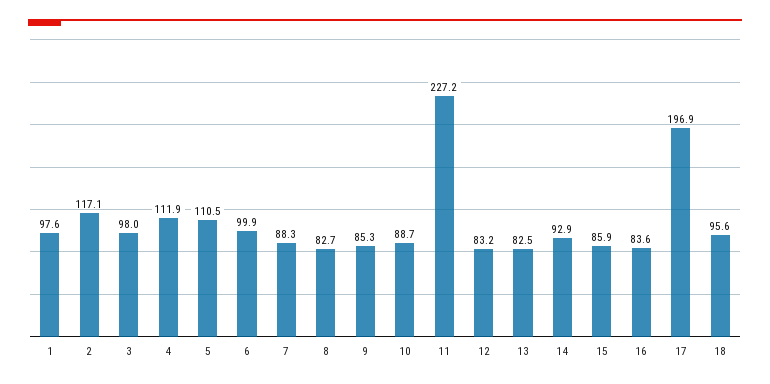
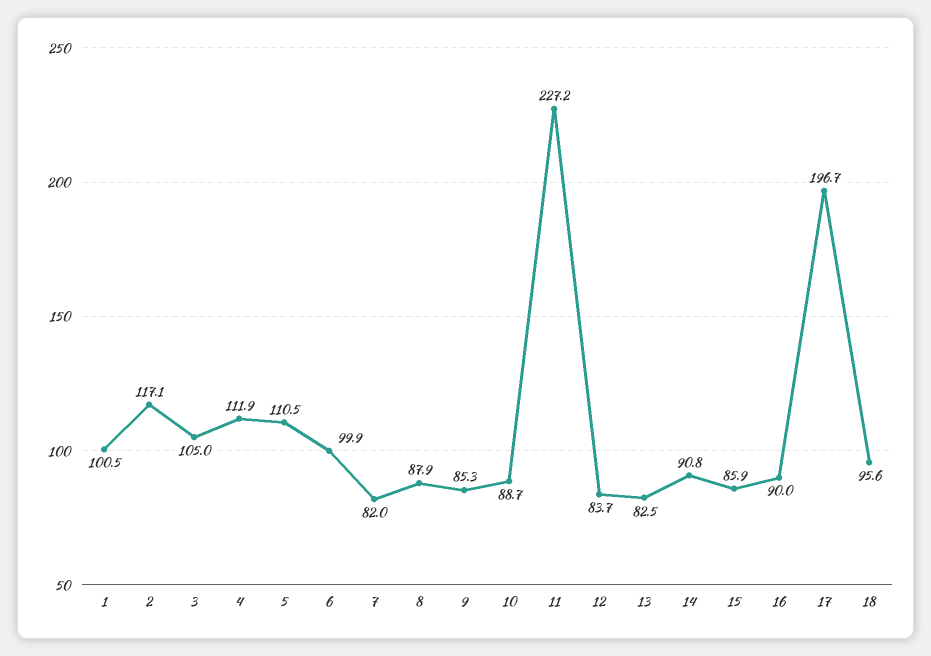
  {
-   "1": 97.6,
+   "1": 100.5,
    "2": 117.1,
-   "3": 98,
+   "3": 105,
    "4": 111.9,
    "5": 110.5,
    "6": 99.9,
-   "7": 88.3,
+   "7": 82,
-   "8": 82.7,
+   "8": 87.9,
    "9": 85.3,
    "10": 88.7,
    "11": 227.2,
-   "12": 83.2,
+   "12": 83.7,
    "13": 82.5,
-   "14": 92.9,
+   "14": 90.8,
    "15": 85.9,
-   "16": 83.6,
+   "16": 90,
-   "17": 196.9,
+   "17": 196.7,
    "18": 95.6
  }

